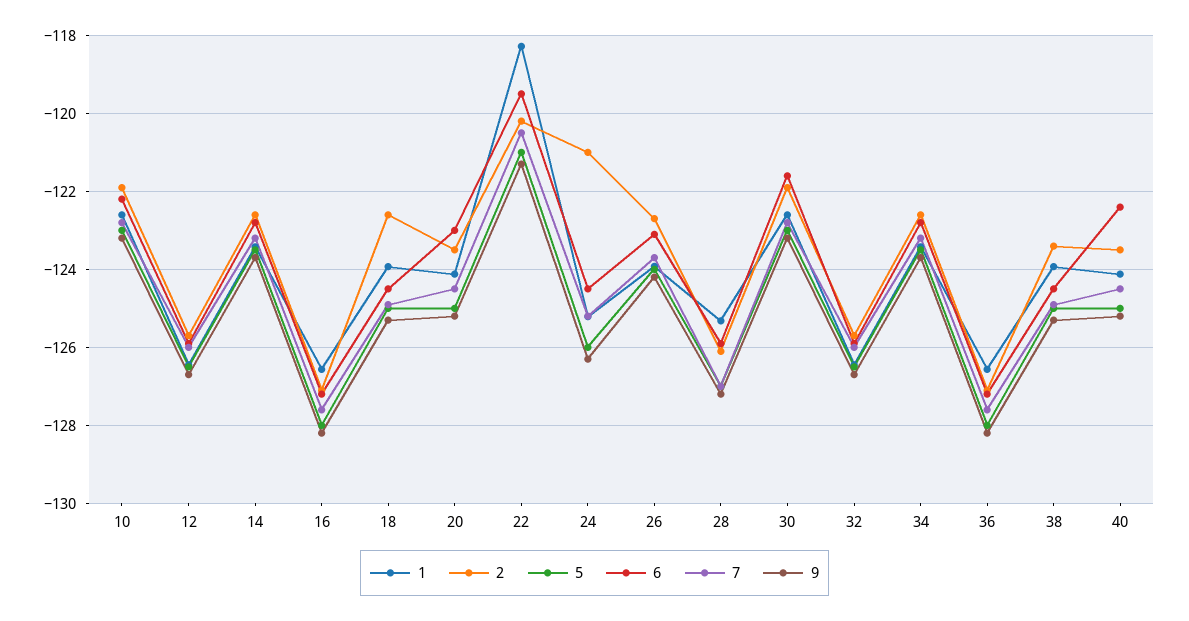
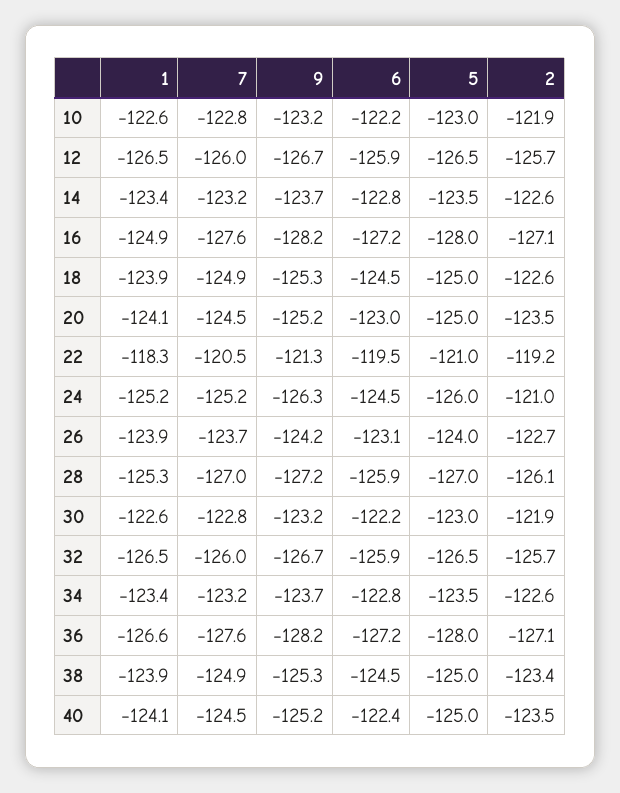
  {
    "1": {
      "10": -122.6,
      "12": -126.5,
      "14": -123.4,
-     "16": -126.6,
+     "16": -124.9,
      "18": -123.9,
      "20": -124.1,
      "22": -118.3,
      "24": -125.2,
      "26": -123.9,
      "28": -125.3,
      "30": -122.6,
      "32": -126.5,
      "34": -123.4,
      "36": -126.6,
      "38": -123.9,
      "40": -124.1
    },
    "2": {
      "10": -121.9,
      "12": -125.7,
      "14": -122.6,
      "16": -127.1,
      "18": -122.6,
      "20": -123.5,
-     "22": -120.2,
+     "22": -119.2,
      "24": -121,
      "26": -122.7,
      "28": -126.1,
      "30": -121.9,
      "32": -125.7,
      "34": -122.6,
      "36": -127.1,
      "38": -123.4,
      "40": -123.5
    },
    "5": {
      "10": -123,
      "12": -126.5,
      "14": -123.5,
      "16": -128,
      "18": -125,
      "20": -125,
      "22": -121,
      "24": -126,
      "26": -124,
      "28": -127,
      "30": -123,
      "32": -126.5,
      "34": -123.5,
      "36": -128,
      "38": -125,
      "40": -125
    },
    "6": {
      "10": -122.2,
      "12": -125.9,
      "14": -122.8,
      "16": -127.2,
      "18": -124.5,
      "20": -123,
      "22": -119.5,
      "24": -124.5,
      "26": -123.1,
      "28": -125.9,
-     "30": -121.6,
+     "30": -122.2,
      "32": -125.9,
      "34": -122.8,
      "36": -127.2,
      "38": -124.5,
      "40": -122.4
    },
    "7": {
      "10": -122.8,
      "12": -126,
      "14": -123.2,
      "16": -127.6,
      "18": -124.9,
      "20": -124.5,
      "22": -120.5,
      "24": -125.2,
      "26": -123.7,
      "28": -127,
      "30": -122.8,
      "32": -126,
      "34": -123.2,
      "36": -127.6,
      "38": -124.9,
      "40": -124.5
    },
    "9": {
      "10": -123.2,
      "12": -126.7,
      "14": -123.7,
      "16": -128.2,
      "18": -125.3,
      "20": -125.2,
      "22": -121.3,
      "24": -126.3,
      "26": -124.2,
      "28": -127.2,
      "30": -123.2,
      "32": -126.7,
      "34": -123.7,
      "36": -128.2,
      "38": -125.3,
      "40": -125.2
    }
  }

